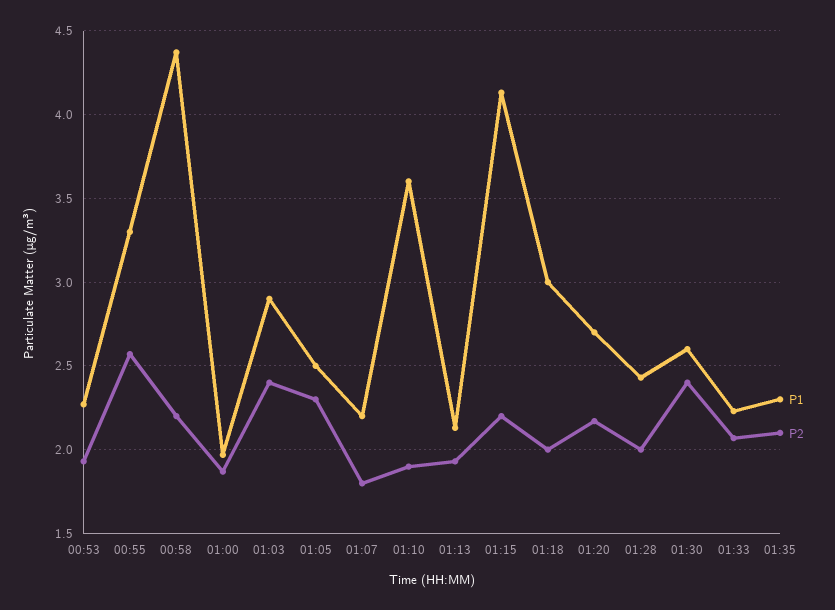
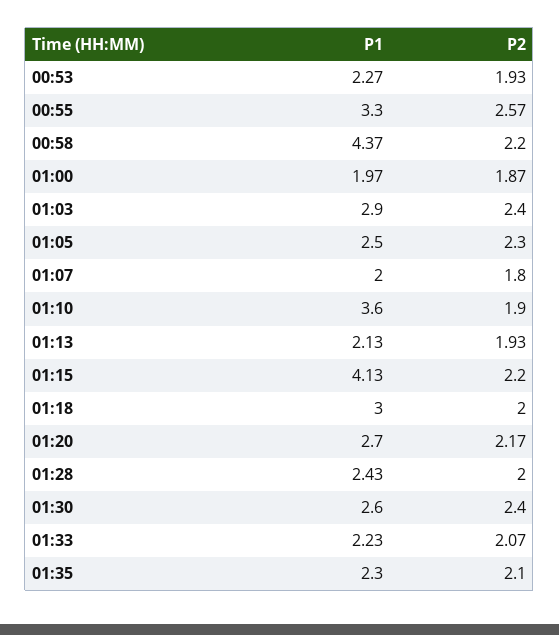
  {
    "P1": {
      "00:53": 2.27,
      "00:55": 3.3,
      "00:58": 4.37,
      "01:00": 1.97,
      "01:03": 2.9,
      "01:05": 2.5,
-     "01:07": 2.2,
+     "01:07": 2,
      "01:10": 3.6,
      "01:13": 2.13,
      "01:15": 4.13,
      "01:18": 3,
      "01:20": 2.7,
      "01:28": 2.43,
      "01:30": 2.6,
      "01:33": 2.23,
      "01:35": 2.3
    },
    "P2": {
      "00:53": 1.93,
      "00:55": 2.57,
      "00:58": 2.2,
      "01:00": 1.87,
      "01:03": 2.4,
      "01:05": 2.3,
      "01:07": 1.8,
      "01:10": 1.9,
      "01:13": 1.93,
      "01:15": 2.2,
      "01:18": 2,
      "01:20": 2.17,
      "01:28": 2,
      "01:30": 2.4,
      "01:33": 2.07,
      "01:35": 2.1
    }
  }

